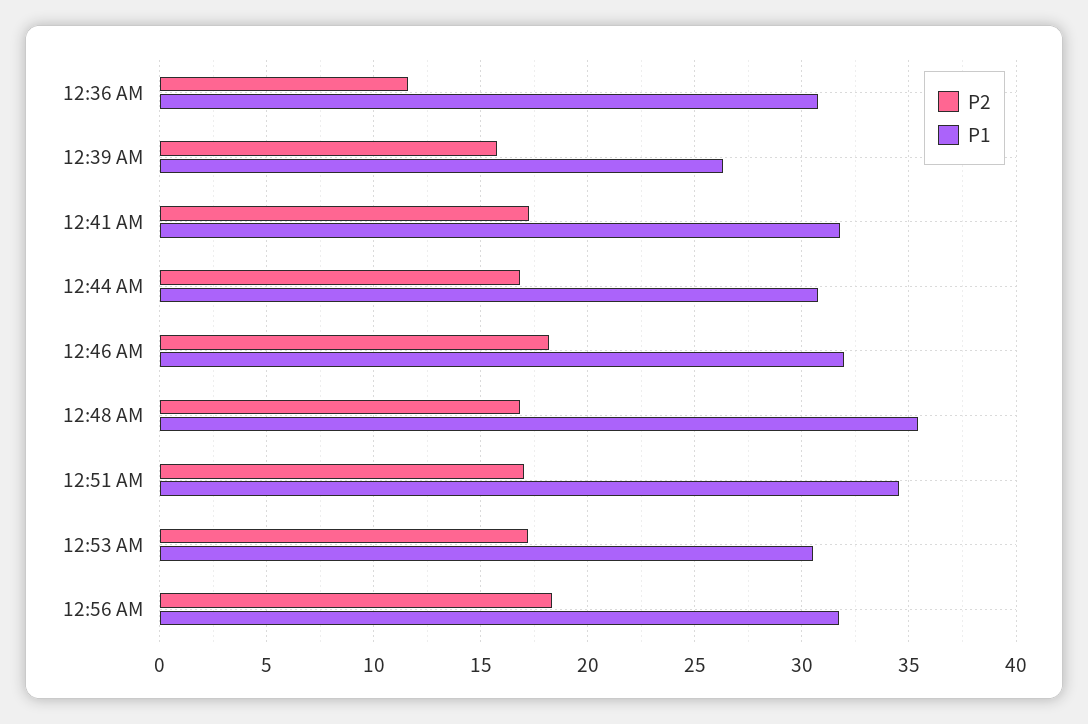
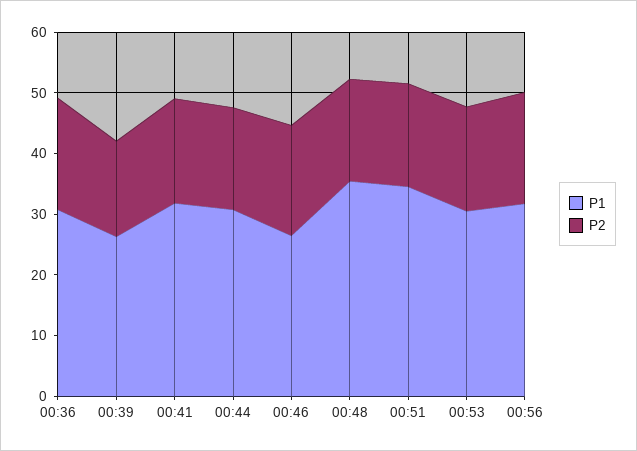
  {
    "P2": {
-     "12:36 AM": 11.5,
+     "12:36 AM": 18,
      "12:39 AM": 16,
      "12:41 AM": 17.5,
      "12:44 AM": 17,
      "12:46 AM": 18,
      "12:48 AM": 17,
      "12:51 AM": 17,
      "12:53 AM": 17,
      "12:56 AM": 18.5
    },
    "P1": {
      "12:36 AM": 30.5,
      "12:39 AM": 26.5,
      "12:41 AM": 32,
      "12:44 AM": 31,
-     "12:46 AM": 32,
+     "12:46 AM": 26,
      "12:48 AM": 35.5,
      "12:51 AM": 34.5,
      "12:53 AM": 30.5,
      "12:56 AM": 31.5
    }
  }

